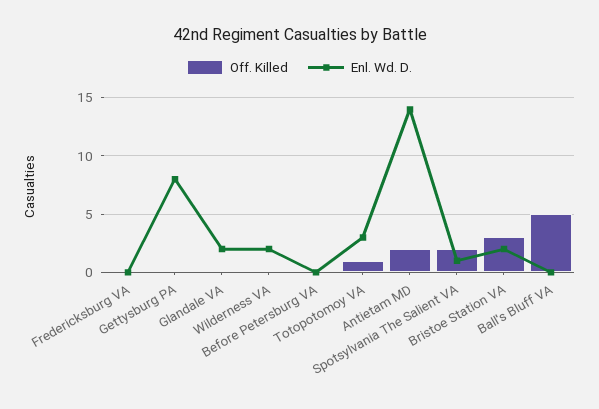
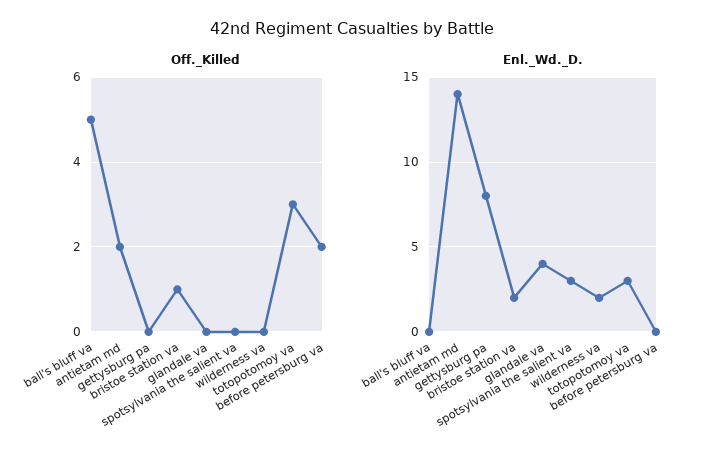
  {
    "Off. Killed": {
-     "Fredericksburg VA": 0,
      "Gettysburg PA": 0,
      "Glandale VA": 0,
      "Wilderness VA": 0,
-     "Before Petersburg VA": 0,
+     "Before Petersburg VA": 2,
-     "Totopotomoy VA": 1,
+     "Totopotomoy VA": 3,
      "Antietam MD": 2,
-     "Spotsylvania The Salient VA": 2,
+     "Spotsylvania The Salient VA": 0,
-     "Bristoe Station VA": 3,
+     "Bristoe Station VA": 1,
      "Ball's Bluff VA": 5
    },
    "Enl. Wd. D.": {
-     "Fredericksburg VA": 0,
      "Gettysburg PA": 8,
-     "Glandale VA": 2,
+     "Glandale VA": 4,
      "Wilderness VA": 2,
      "Before Petersburg VA": 0,
      "Totopotomoy VA": 3,
      "Antietam MD": 14,
-     "Spotsylvania The Salient VA": 1,
+     "Spotsylvania The Salient VA": 3,
      "Bristoe Station VA": 2,
      "Ball's Bluff VA": 0
    }
  }

